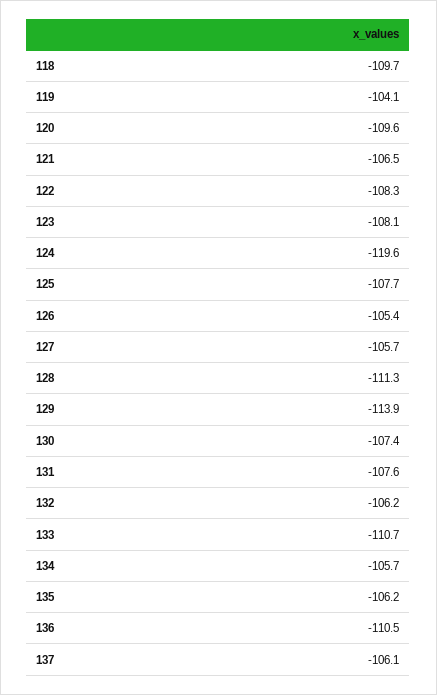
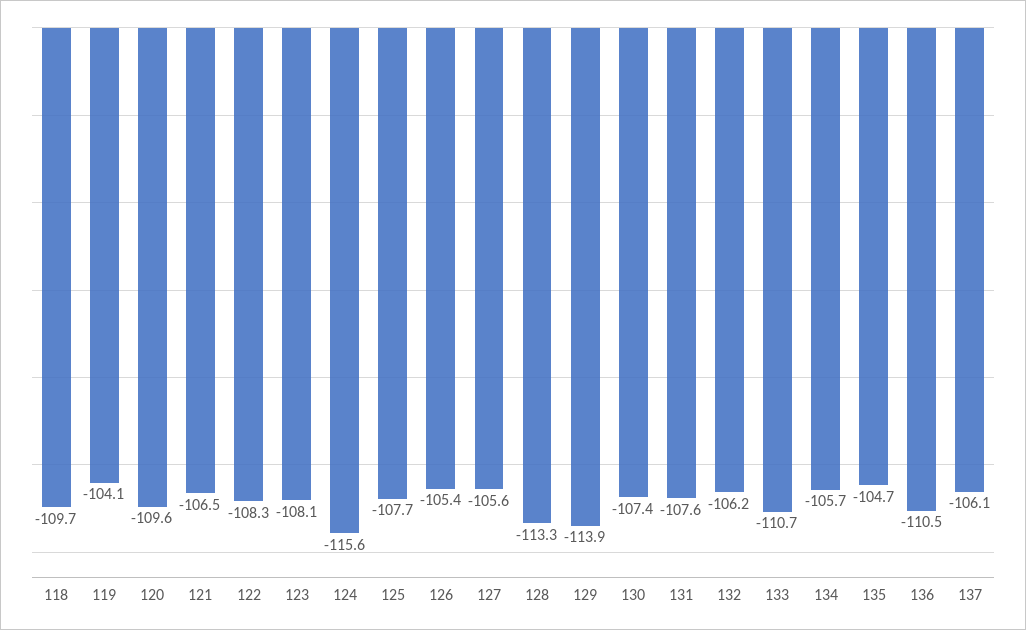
  {
    "118": -109.7,
    "119": -104.1,
    "120": -109.6,
    "121": -106.5,
    "122": -108.3,
    "123": -108.1,
-   "124": -119.6,
+   "124": -115.6,
    "125": -107.7,
    "126": -105.4,
-   "127": -105.7,
+   "127": -105.6,
-   "128": -111.3,
+   "128": -113.3,
    "129": -113.9,
    "130": -107.4,
    "131": -107.6,
    "132": -106.2,
    "133": -110.7,
    "134": -105.7,
-   "135": -106.2,
+   "135": -104.7,
    "136": -110.5,
    "137": -106.1
  }

